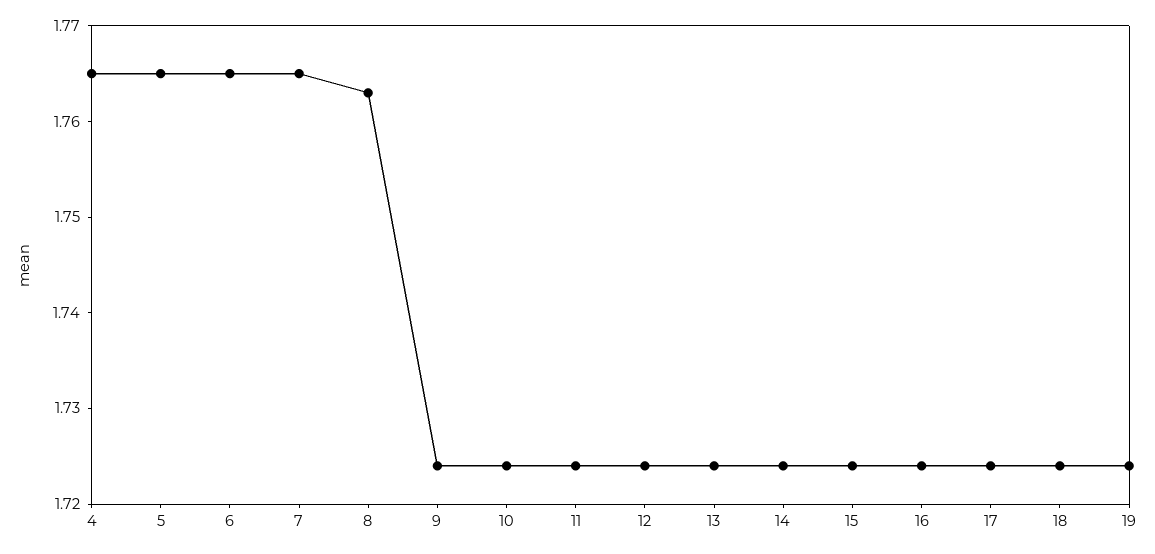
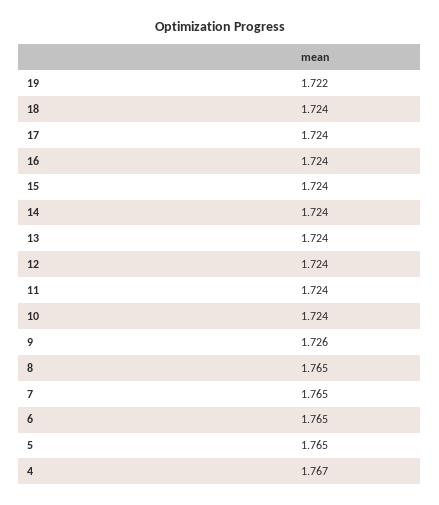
  {
-   "4": 1.765,
+   "4": 1.767,
    "5": 1.765,
    "6": 1.765,
    "7": 1.765,
-   "8": 1.763,
+   "8": 1.765,
-   "9": 1.724,
+   "9": 1.726,
    "10": 1.724,
    "11": 1.724,
    "12": 1.724,
    "13": 1.724,
    "14": 1.724,
    "15": 1.724,
    "16": 1.724,
    "17": 1.724,
    "18": 1.724,
-   "19": 1.724
+   "19": 1.722
  }

